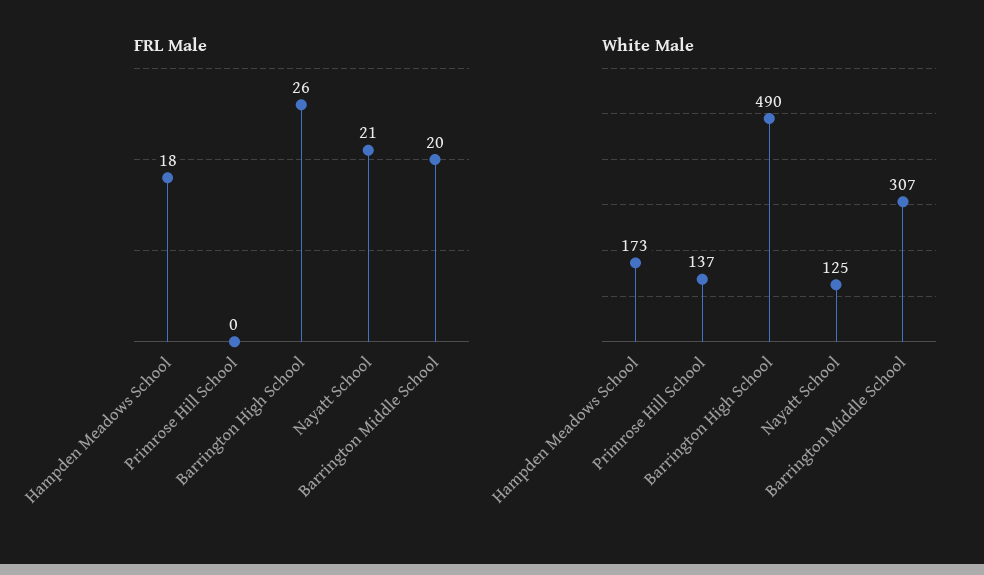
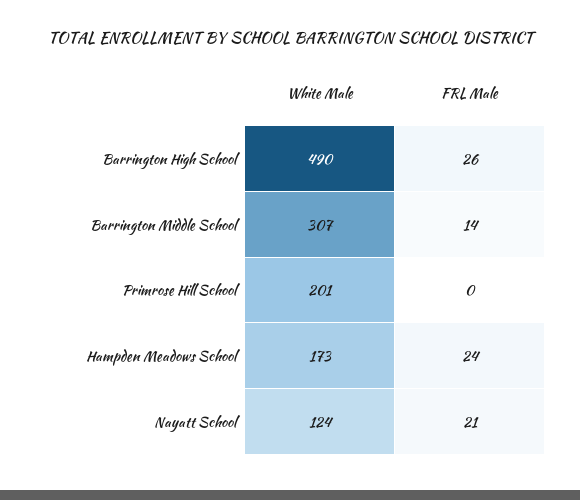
  {
    "FRL Male": {
-     "Hampden Meadows School": 18,
+     "Hampden Meadows School": 24,
      "Primrose Hill School": 0,
      "Barrington High School": 26,
      "Nayatt School": 21,
-     "Barrington Middle School": 20
+     "Barrington Middle School": 14
    },
    "White Male": {
      "Hampden Meadows School": 173,
-     "Primrose Hill School": 137,
+     "Primrose Hill School": 201,
      "Barrington High School": 490,
-     "Nayatt School": 125,
+     "Nayatt School": 124,
      "Barrington Middle School": 307
    }
  }

